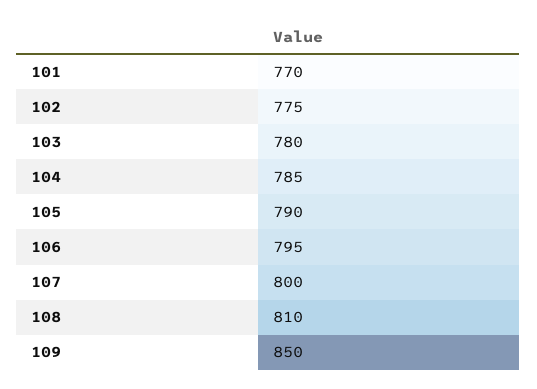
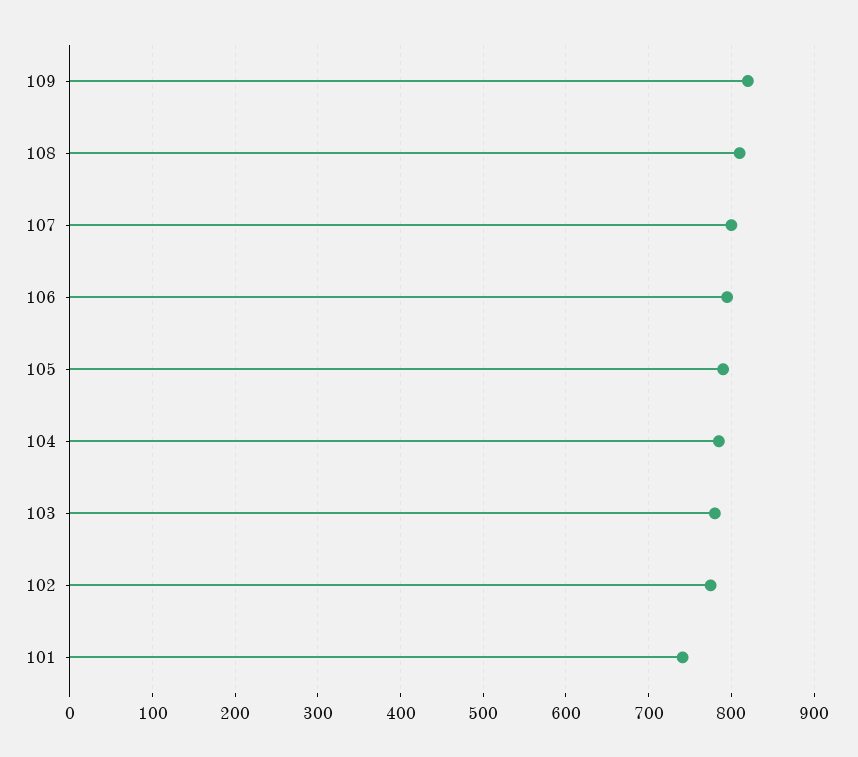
  {
-   "101": 770,
+   "101": 740,
    "102": 775,
    "103": 780,
    "104": 785,
    "105": 790,
    "106": 795,
    "107": 800,
    "108": 810,
-   "109": 850
+   "109": 820
  }

